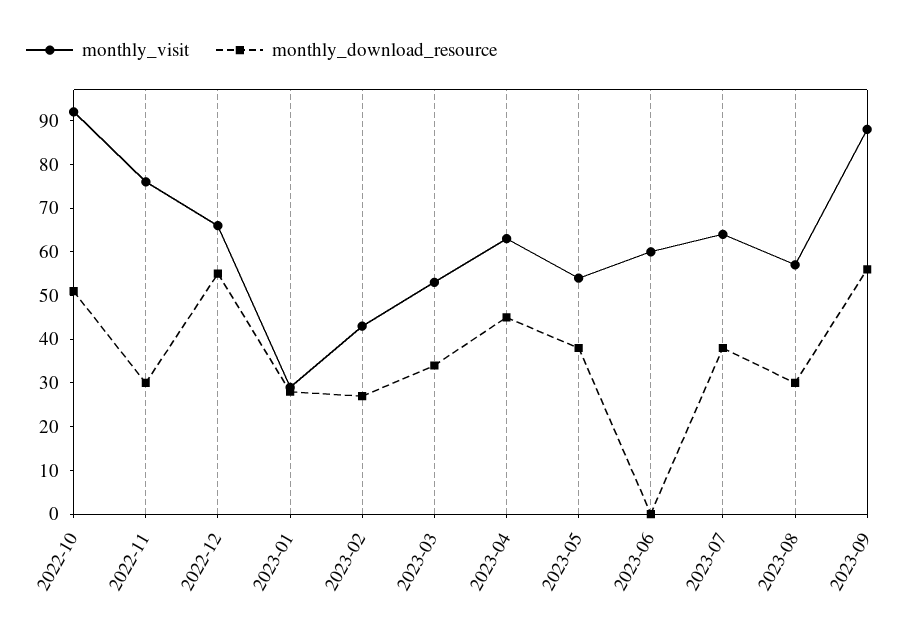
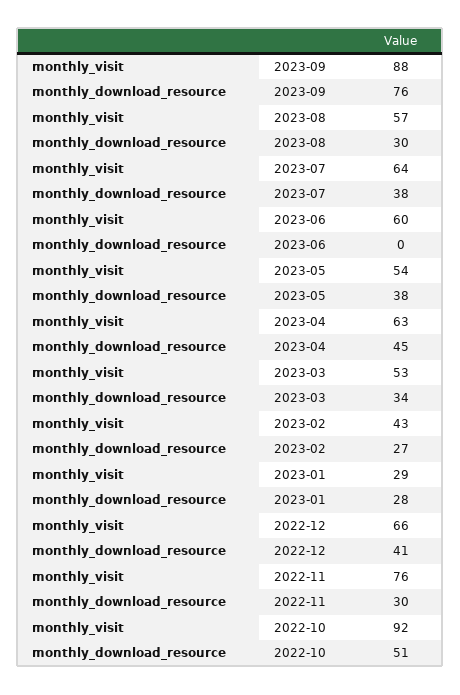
  {
    "monthly_visit": {
      "2022-10": 92,
      "2022-11": 76,
      "2022-12": 66,
      "2023-01": 29,
      "2023-02": 43,
      "2023-03": 53,
      "2023-04": 63,
      "2023-05": 54,
      "2023-06": 60,
      "2023-07": 64,
      "2023-08": 57,
      "2023-09": 88
    },
    "monthly_download_resource": {
      "2022-10": 51,
      "2022-11": 30,
-     "2022-12": 55,
+     "2022-12": 41,
      "2023-01": 28,
      "2023-02": 27,
      "2023-03": 34,
      "2023-04": 45,
      "2023-05": 38,
      "2023-06": 0,
      "2023-07": 38,
      "2023-08": 30,
-     "2023-09": 55
+     "2023-09": 76
    }
  }

